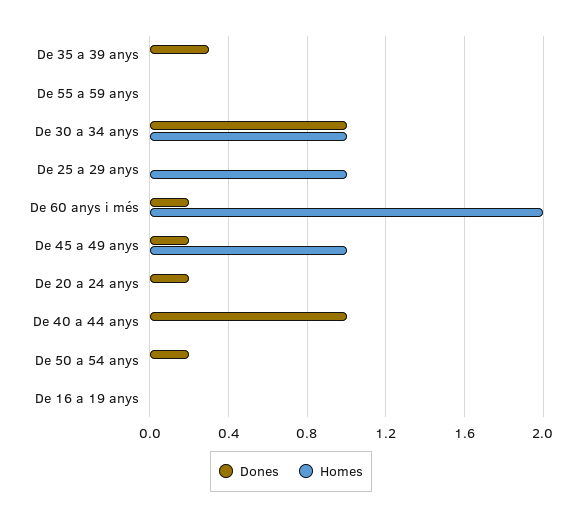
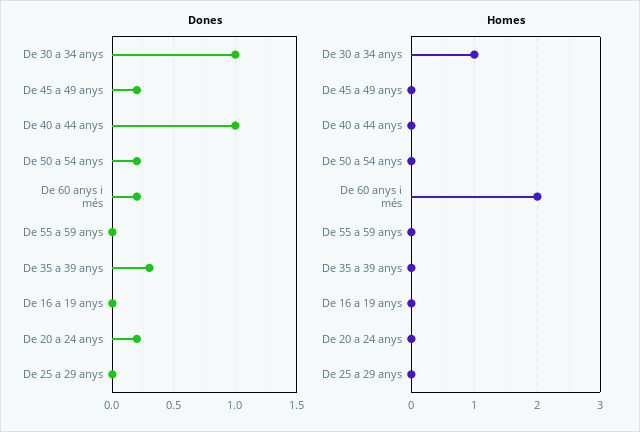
  {
    "Dones": {
      "De 35 a 39 anys": 0.3,
      "De 55 a 59 anys": 0,
      "De 30 a 34 anys": 1,
      "De 25 a 29 anys": 0,
      "De 60 anys i més": 0.2,
      "De 45 a 49 anys": 0.2,
      "De 20 a 24 anys": 0.2,
      "De 40 a 44 anys": 1,
      "De 50 a 54 anys": 0.2,
      "De 16 a 19 anys": 0
    },
    "Homes": {
      "De 35 a 39 anys": 0,
      "De 55 a 59 anys": 0,
      "De 30 a 34 anys": 1,
-     "De 25 a 29 anys": 1,
+     "De 25 a 29 anys": 0,
      "De 60 anys i més": 2,
-     "De 45 a 49 anys": 1,
+     "De 45 a 49 anys": 0,
      "De 20 a 24 anys": 0,
      "De 40 a 44 anys": 0,
      "De 50 a 54 anys": 0,
      "De 16 a 19 anys": 0
    }
  }

